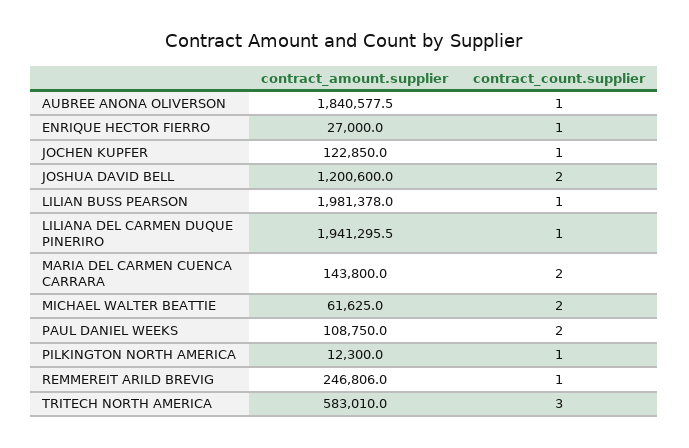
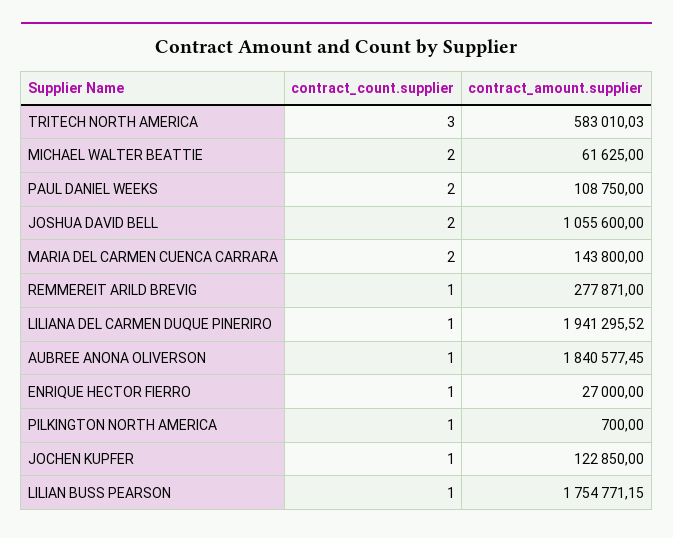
  {
    "contract_amount.supplier": {
      "AUBREE ANONA OLIVERSON": 1840577.45,
      "ENRIQUE HECTOR FIERRO": 27000,
      "JOCHEN KUPFER": 122850,
-     "JOSHUA DAVID BELL": 1200600,
+     "JOSHUA DAVID BELL": 1055600,
-     "LILIAN BUSS PEARSON": 1981378,
+     "LILIAN BUSS PEARSON": 1754771.15,
      "LILIANA DEL CARMEN DUQUE PINERIRO": 1941295.52,
      "MARIA DEL CARMEN CUENCA CARRARA": 143800,
      "MICHAEL WALTER BEATTIE": 61625,
      "PAUL DANIEL WEEKS": 108750,
-     "PILKINGTON NORTH AMERICA": 12300,
+     "PILKINGTON NORTH AMERICA": 700,
-     "REMMEREIT ARILD BREVIG": 246806,
+     "REMMEREIT ARILD BREVIG": 277871,
      "TRITECH NORTH AMERICA": 583010.03
    },
    "contract_count.supplier": {
      "AUBREE ANONA OLIVERSON": 1,
      "ENRIQUE HECTOR FIERRO": 1,
      "JOCHEN KUPFER": 1,
      "JOSHUA DAVID BELL": 2,
      "LILIAN BUSS PEARSON": 1,
      "LILIANA DEL CARMEN DUQUE PINERIRO": 1,
      "MARIA DEL CARMEN CUENCA CARRARA": 2,
      "MICHAEL WALTER BEATTIE": 2,
      "PAUL DANIEL WEEKS": 2,
      "PILKINGTON NORTH AMERICA": 1,
      "REMMEREIT ARILD BREVIG": 1,
      "TRITECH NORTH AMERICA": 3
    }
  }

